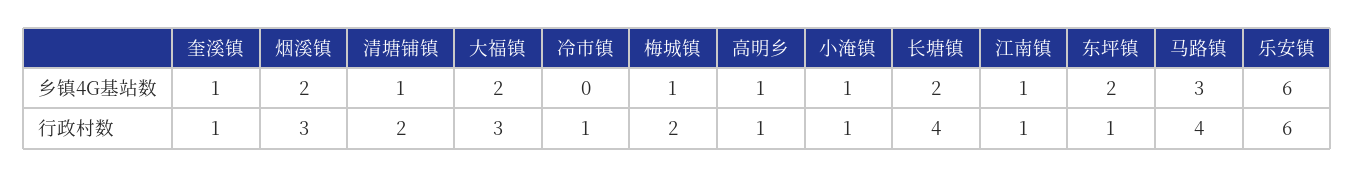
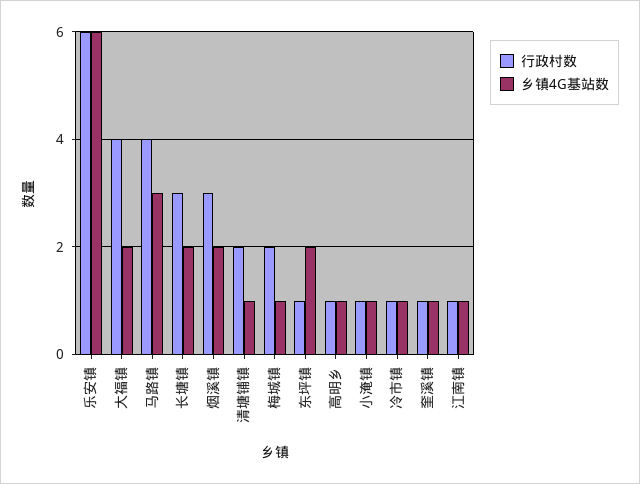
  {
    "乡镇4G基站数": {
      "奎溪镇": 1,
      "烟溪镇": 2,
      "清塘铺镇": 1,
      "大福镇": 2,
-     "冷市镇": 0,
+     "冷市镇": 1,
      "梅城镇": 1,
      "高明乡": 1,
      "小淹镇": 1,
      "长塘镇": 2,
      "江南镇": 1,
      "东坪镇": 2,
      "马路镇": 3,
      "乐安镇": 6
    },
    "行政村数": {
      "奎溪镇": 1,
      "烟溪镇": 3,
      "清塘铺镇": 2,
-     "大福镇": 3,
+     "大福镇": 4,
      "冷市镇": 1,
      "梅城镇": 2,
      "高明乡": 1,
      "小淹镇": 1,
-     "长塘镇": 4,
+     "长塘镇": 3,
      "江南镇": 1,
      "东坪镇": 1,
      "马路镇": 4,
      "乐安镇": 6
    }
  }

